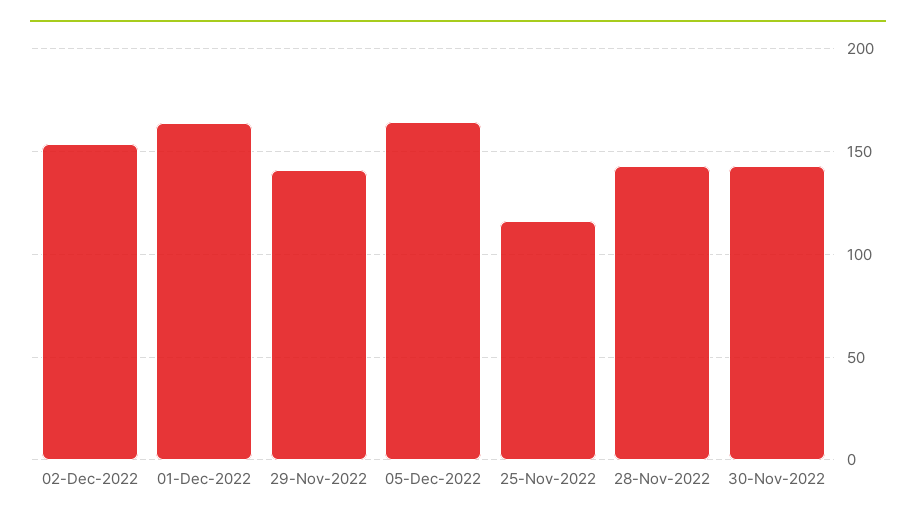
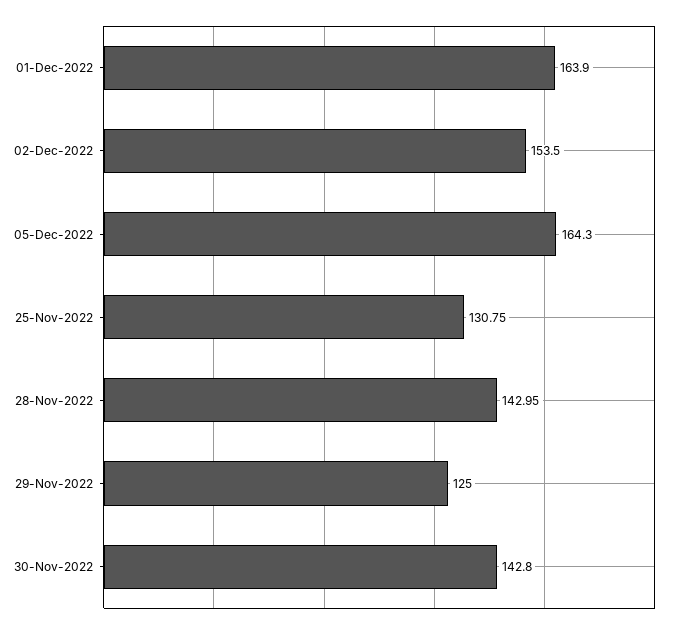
  {
    "02-Dec-2022": 153.5,
    "01-Dec-2022": 163.9,
-   "29-Nov-2022": 140,
+   "29-Nov-2022": 125,
    "05-Dec-2022": 164.3,
-   "25-Nov-2022": 115,
+   "25-Nov-2022": 130.75,
    "28-Nov-2022": 142.95,
    "30-Nov-2022": 142.8
  }

